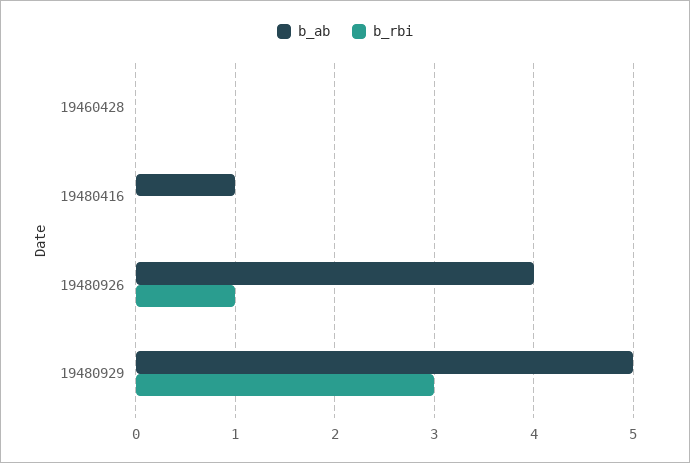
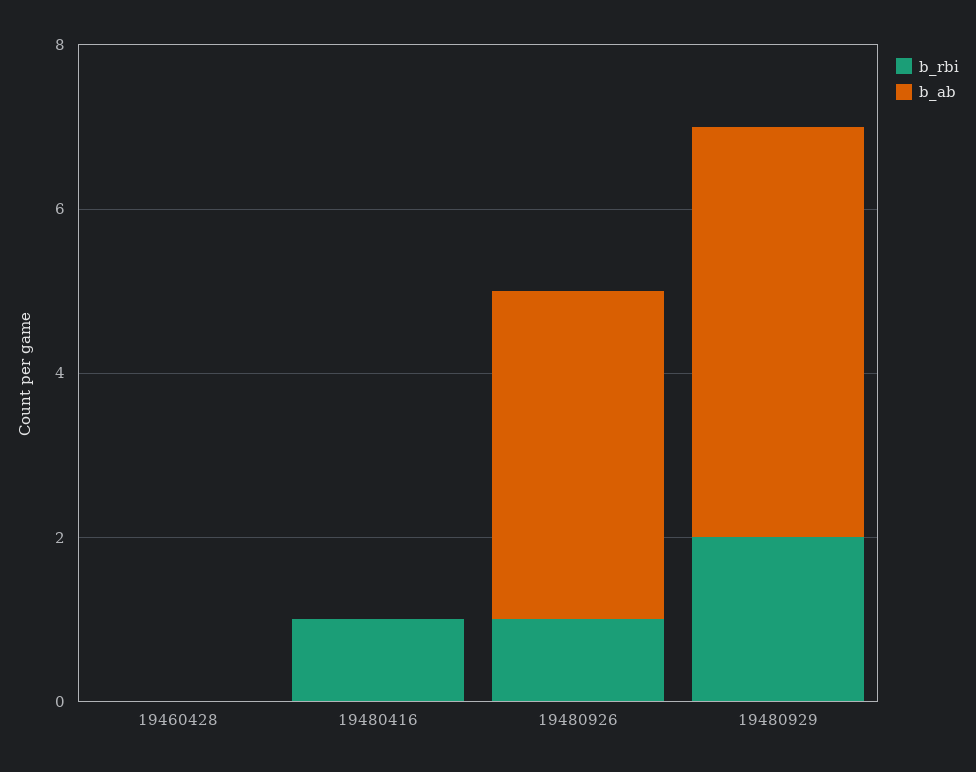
  {
    "b_ab": {
      "19460428": 0,
-     "19480416": 1,
+     "19480416": 0,
      "19480926": 4,
      "19480929": 5
    },
    "b_rbi": {
      "19460428": 0,
-     "19480416": 0,
+     "19480416": 1,
      "19480926": 1,
-     "19480929": 3
+     "19480929": 2
    }
  }

